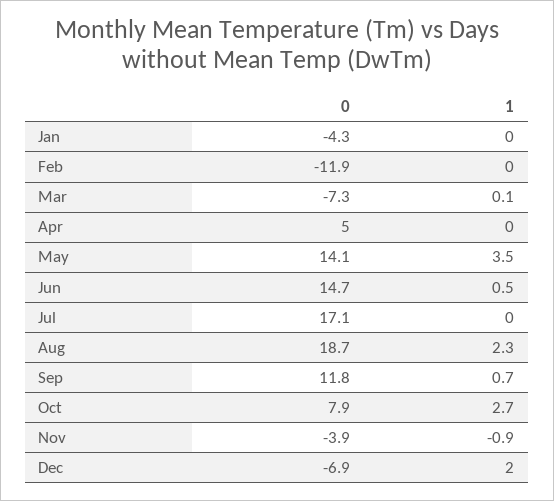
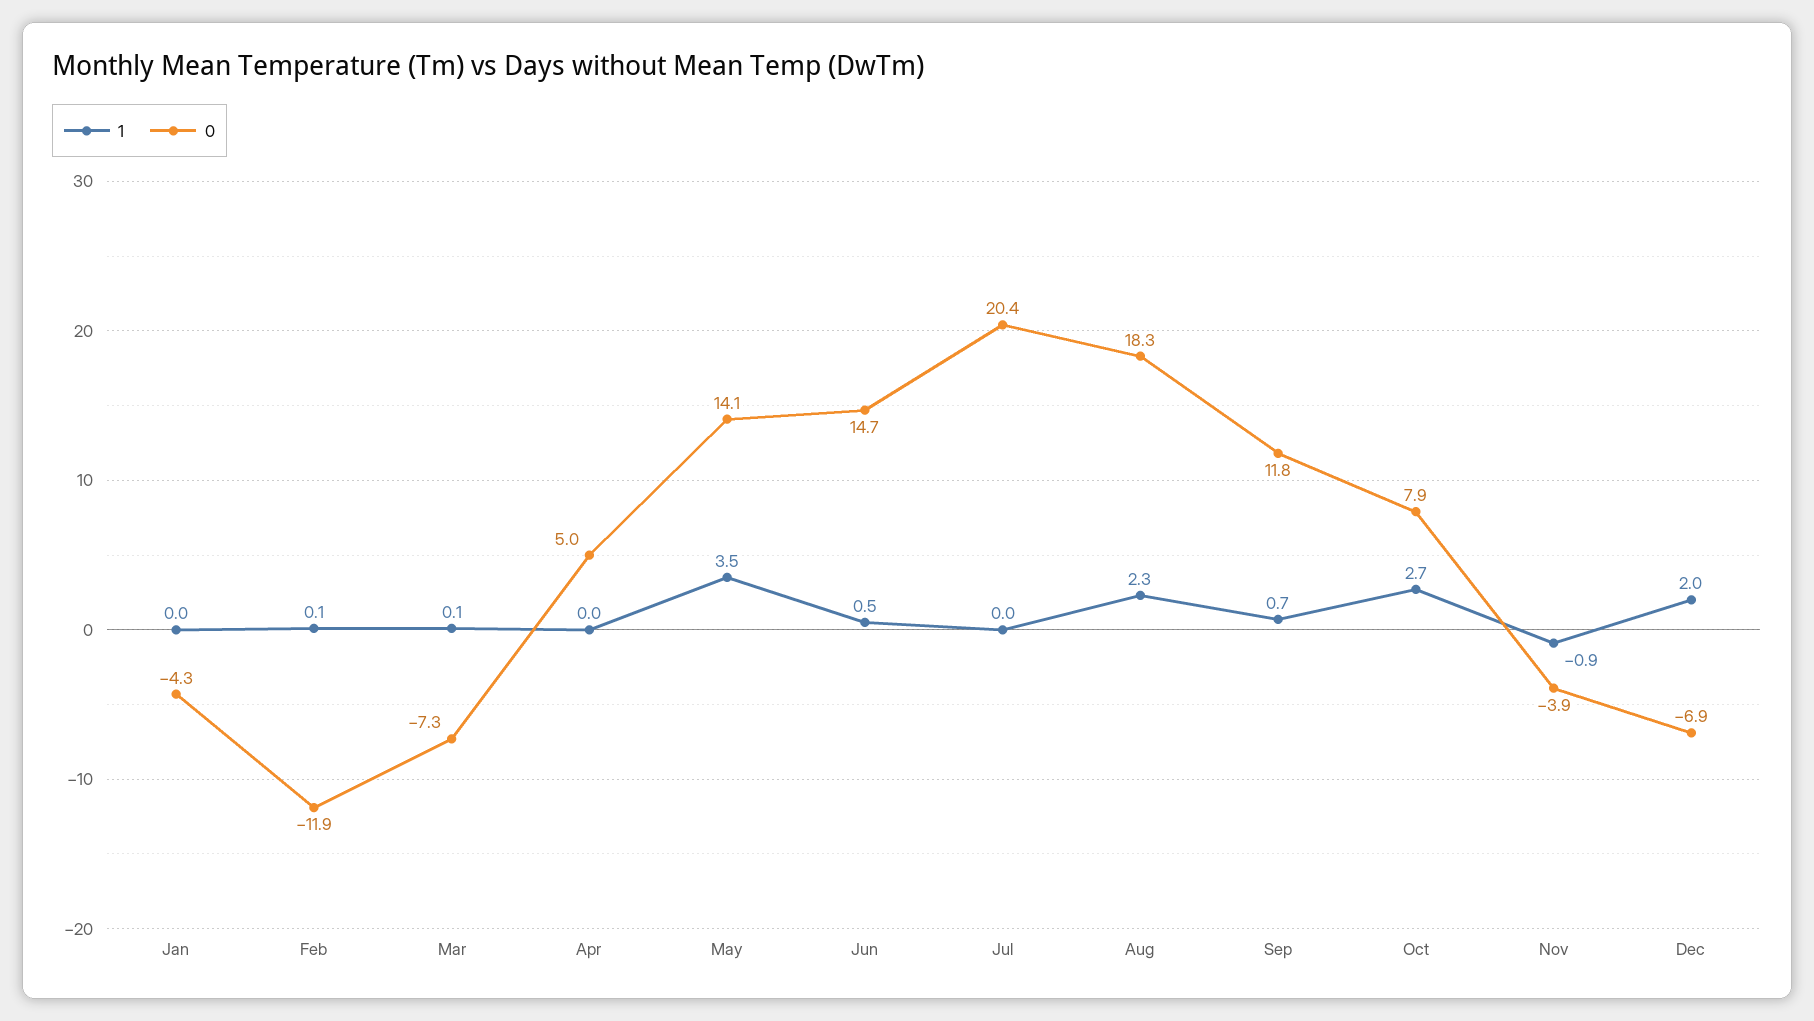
  {
    "0": {
      "Jan": -4.3,
      "Feb": -11.9,
      "Mar": -7.3,
      "Apr": 5,
      "May": 14.1,
      "Jun": 14.7,
-     "Jul": 17.1,
+     "Jul": 20.4,
-     "Aug": 18.7,
+     "Aug": 18.3,
      "Sep": 11.8,
      "Oct": 7.9,
      "Nov": -3.9,
      "Dec": -6.9
    },
    "1": {
      "Jan": 0,
-     "Feb": 0,
+     "Feb": 0.1,
      "Mar": 0.1,
      "Apr": 0,
      "May": 3.5,
      "Jun": 0.5,
      "Jul": 0,
      "Aug": 2.3,
      "Sep": 0.7,
      "Oct": 2.7,
      "Nov": -0.9,
      "Dec": 2
    }
  }

